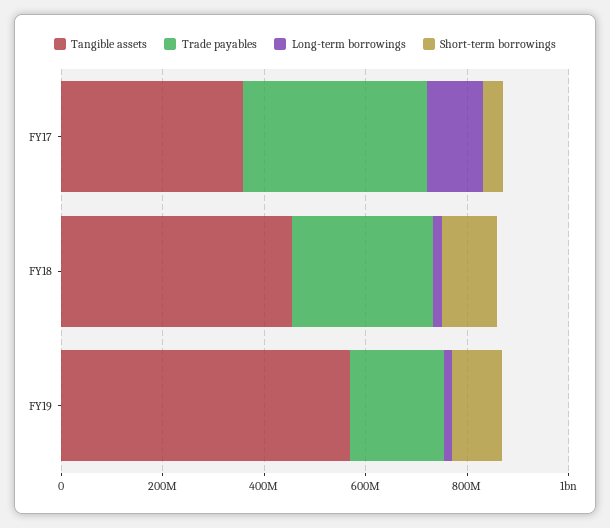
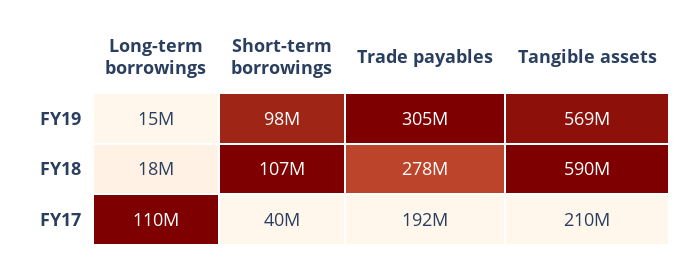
  {
    "Tangible assets": {
-     "FY17": 350000000,
+     "FY17": 210000000,
-     "FY18": 450000000,
+     "FY18": 590000000,
      "FY19": 569000000
    },
    "Trade payables": {
-     "FY17": 350000000,
+     "FY17": 192000000,
      "FY18": 278000000,
-     "FY19": 200000000
+     "FY19": 305000000
    },
    "Long-term borrowings": {
      "FY17": 110000000,
      "FY18": 18000000,
      "FY19": 15000000
    },
    "Short-term borrowings": {
      "FY17": 40000000,
      "FY18": 107000000,
      "FY19": 98000000
    }
  }

